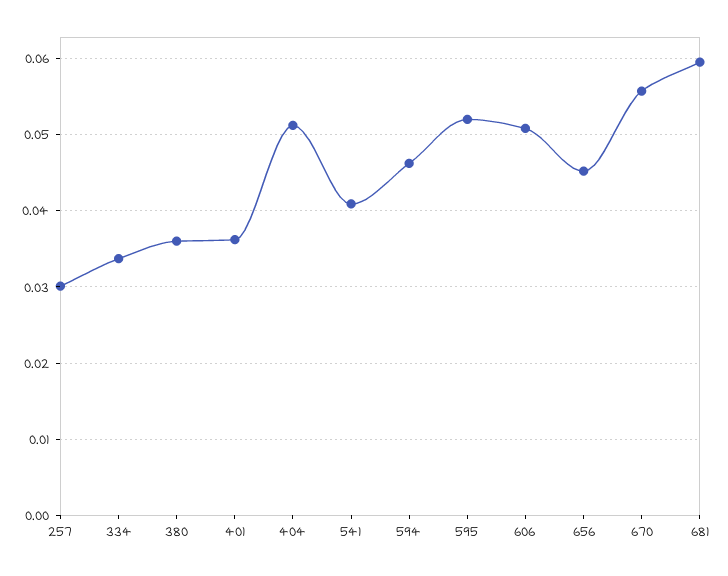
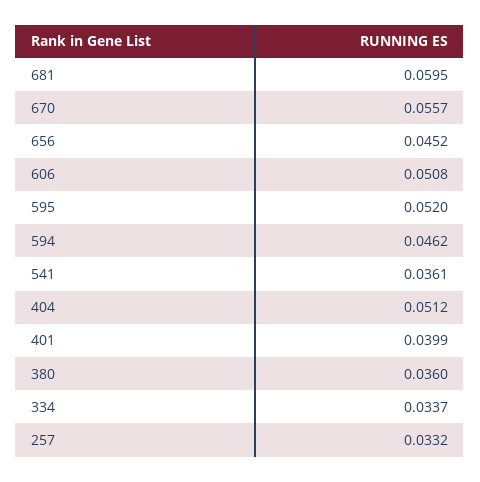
  {
-   "257": 0.03,
+   "257": 0.0332,
    "334": 0.0337,
    "380": 0.036,
-   "401": 0.036,
+   "401": 0.0399,
    "404": 0.0512,
-   "541": 0.041,
+   "541": 0.0361,
    "594": 0.0462,
    "595": 0.052,
    "606": 0.0508,
    "656": 0.0452,
    "670": 0.0557,
    "681": 0.0595
  }

